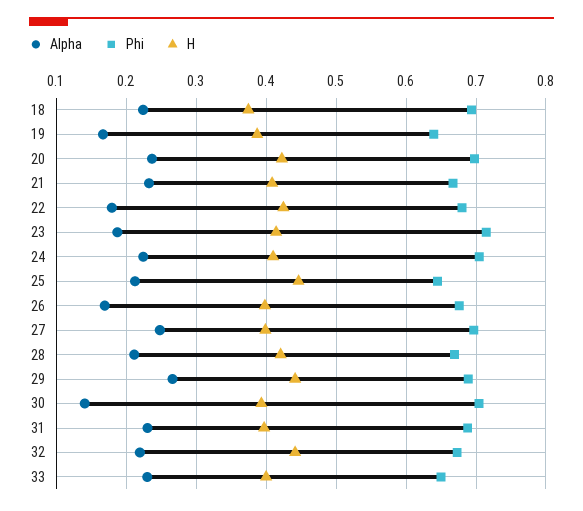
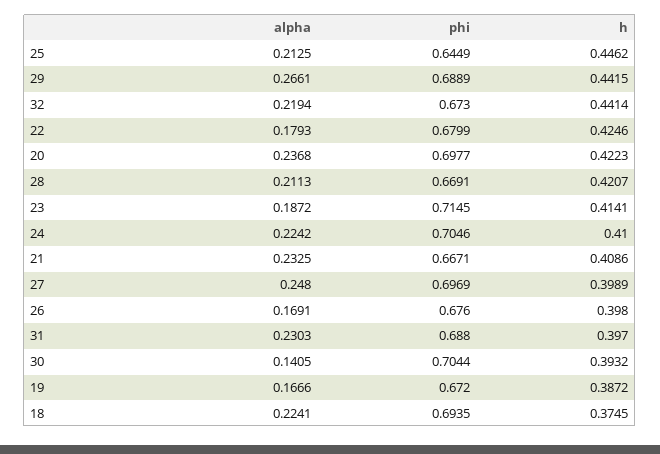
  {
    "Alpha": {
      "18": 0.2241,
      "19": 0.1666,
      "20": 0.2368,
      "21": 0.2325,
      "22": 0.1793,
      "23": 0.1872,
      "24": 0.2242,
      "25": 0.2125,
      "26": 0.1691,
      "27": 0.248,
      "28": 0.2113,
      "29": 0.2661,
      "30": 0.1405,
      "31": 0.2303,
-     "32": 0.2194,
+     "32": 0.2194
-     "33": 0.23
    },
    "Phi": {
      "18": 0.6935,
-     "19": 0.64,
+     "19": 0.672,
      "20": 0.6977,
      "21": 0.6671,
      "22": 0.6799,
      "23": 0.7145,
      "24": 0.7046,
      "25": 0.6449,
      "26": 0.676,
      "27": 0.6969,
      "28": 0.6691,
      "29": 0.6889,
      "30": 0.7044,
      "31": 0.688,
-     "32": 0.673,
+     "32": 0.673
-     "33": 0.65
    },
    "H": {
      "18": 0.3745,
      "19": 0.3872,
      "20": 0.4223,
      "21": 0.4086,
      "22": 0.4246,
      "23": 0.4141,
      "24": 0.41,
      "25": 0.4462,
      "26": 0.398,
      "27": 0.3989,
      "28": 0.4207,
      "29": 0.4415,
      "30": 0.3932,
      "31": 0.397,
-     "32": 0.4414,
+     "32": 0.4414
-     "33": 0.4
    }
  }

